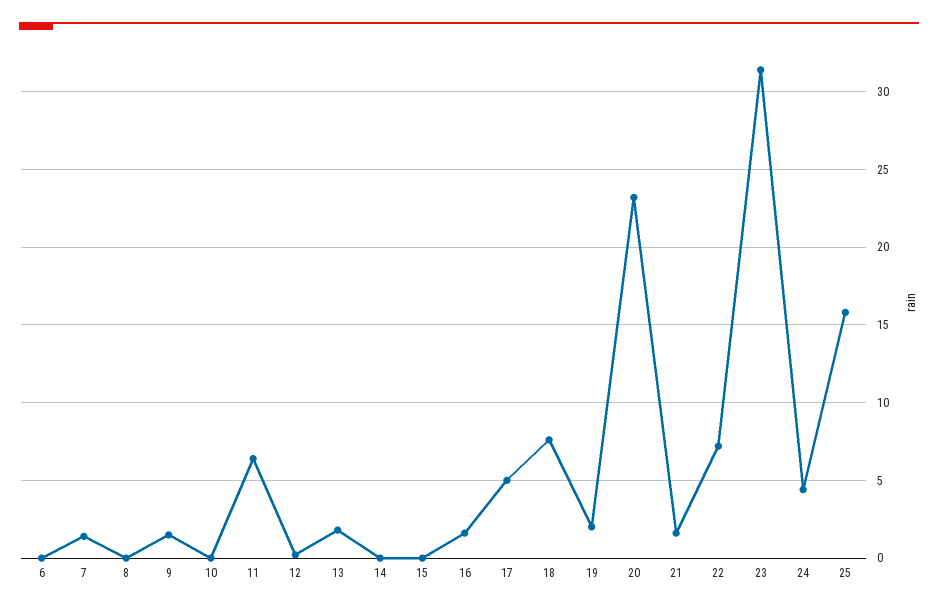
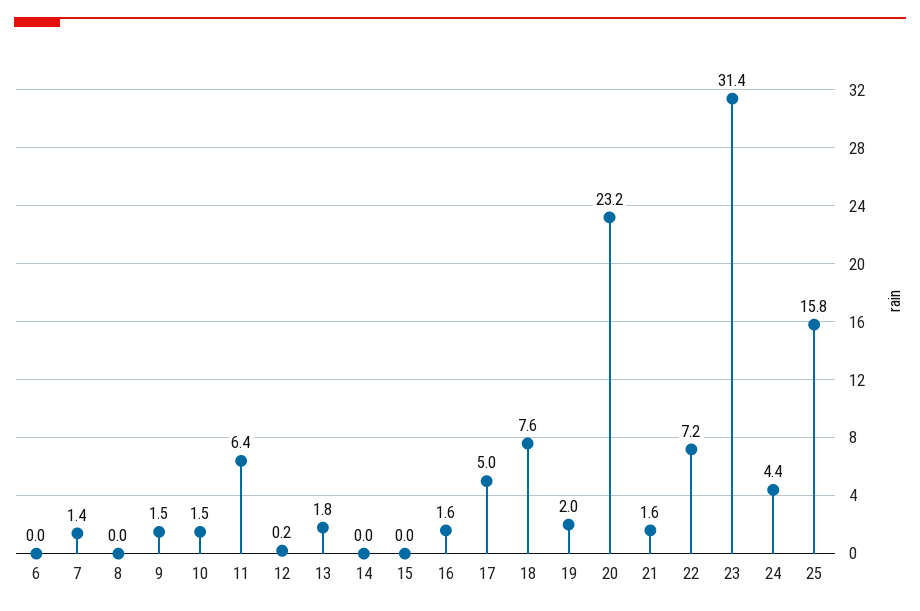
  {
    "6": 0,
    "7": 1.4,
    "8": 0,
    "9": 1.5,
-   "10": 0,
+   "10": 1.5,
    "11": 6.4,
    "12": 0.2,
    "13": 1.8,
    "14": 0,
    "15": 0,
    "16": 1.6,
    "17": 5,
    "18": 7.6,
    "19": 2,
    "20": 23.2,
    "21": 1.6,
    "22": 7.2,
    "23": 31.4,
    "24": 4.4,
    "25": 15.8
  }

